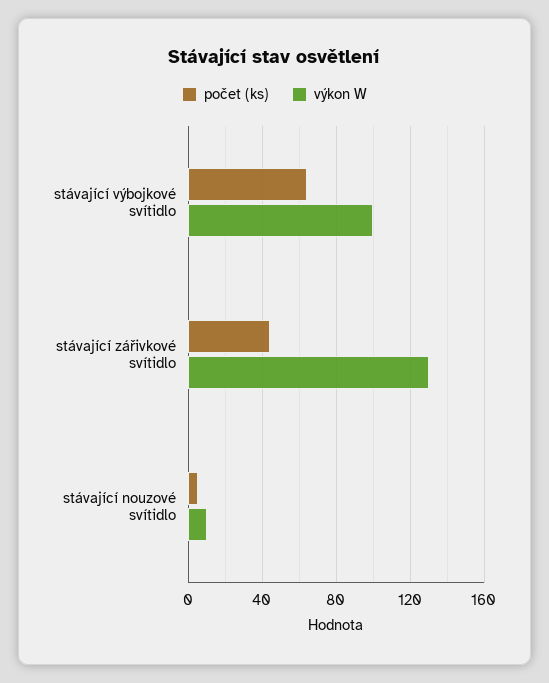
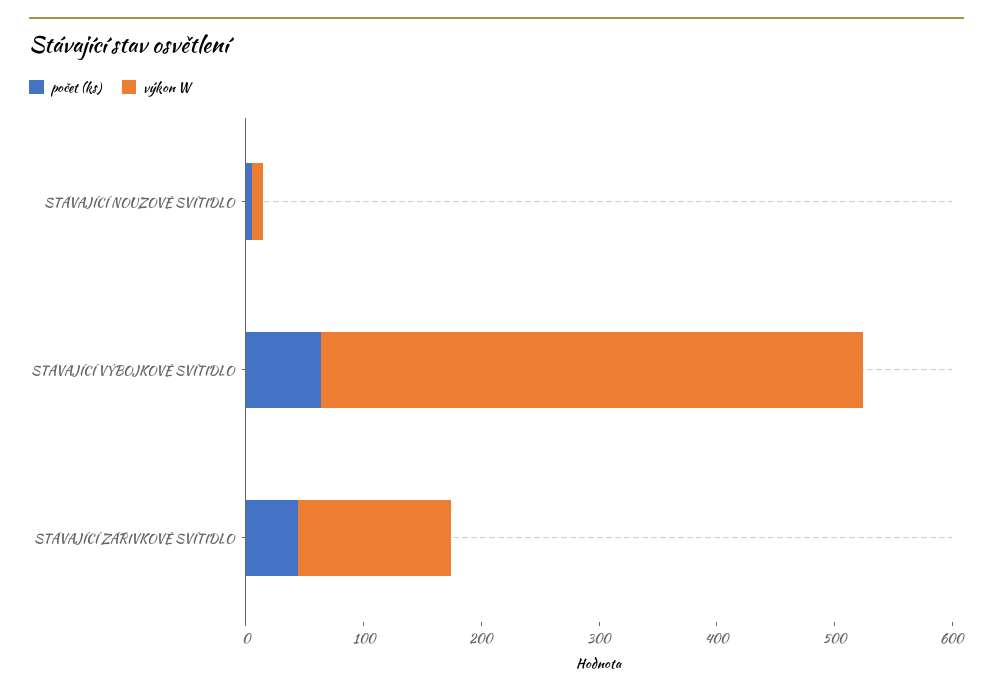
  {
    "počet (ks)": {
      "stávající výbojkové svítidlo": 65,
      "stávající zářivkové svítidlo": 45,
      "stávající nouzové svítidlo": 5
    },
    "výkon W": {
-     "stávající výbojkové svítidlo": 100,
+     "stávající výbojkové svítidlo": 460,
      "stávající zářivkové svítidlo": 130,
      "stávající nouzové svítidlo": 10
    }
  }

